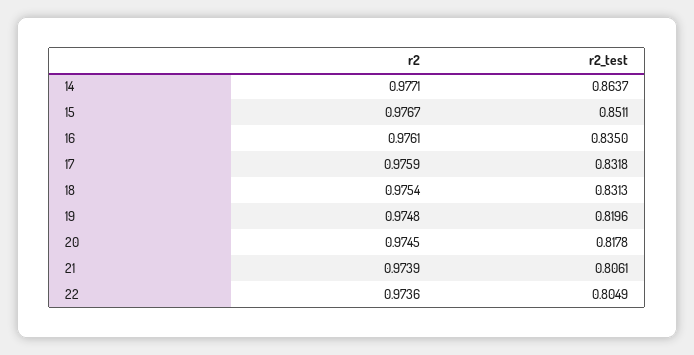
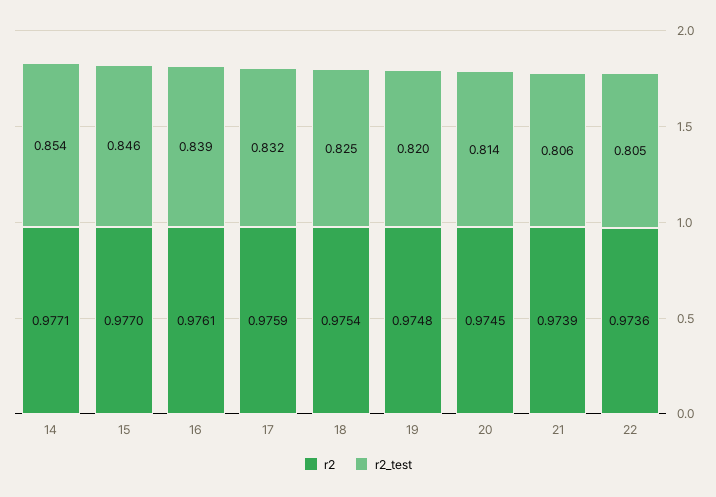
  {
    "r2": {
      "14": 0.9771,
-     "15": 0.9767,
+     "15": 0.977,
      "16": 0.9761,
      "17": 0.9759,
      "18": 0.9754,
      "19": 0.9748,
      "20": 0.9745,
      "21": 0.9739,
      "22": 0.9736
    },
    "r2_test": {
-     "14": 0.8637,
+     "14": 0.854,
-     "15": 0.8511,
+     "15": 0.846,
-     "16": 0.835,
+     "16": 0.839,
      "17": 0.8318,
-     "18": 0.8313,
+     "18": 0.825,
      "19": 0.8196,
-     "20": 0.8178,
+     "20": 0.814,
      "21": 0.8061,
      "22": 0.8049
    }
  }

